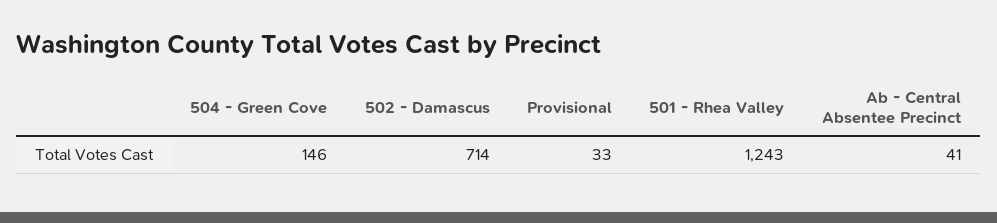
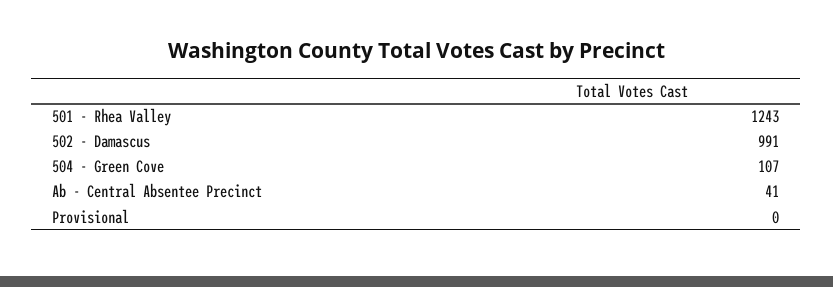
  {
-   "504 - Green Cove": 146,
+   "504 - Green Cove": 107,
-   "502 - Damascus": 714,
+   "502 - Damascus": 991,
-   "Provisional": 33,
+   "Provisional": 0,
    "501 - Rhea Valley": 1243,
    "Ab - Central Absentee Precinct": 41
  }

